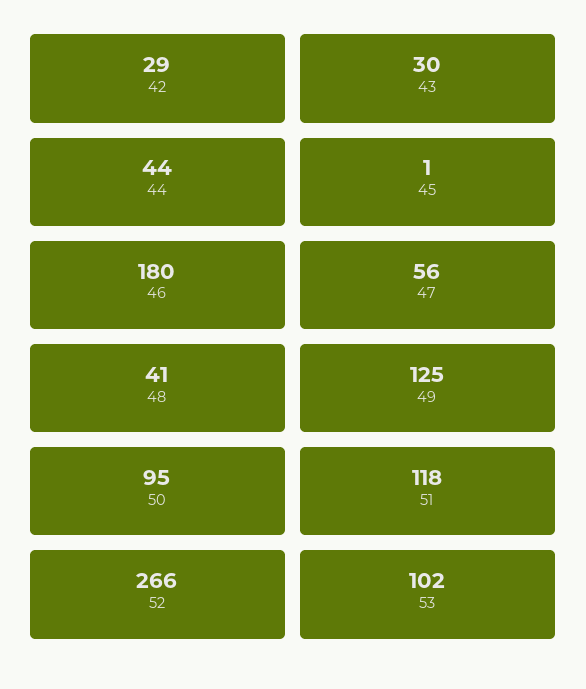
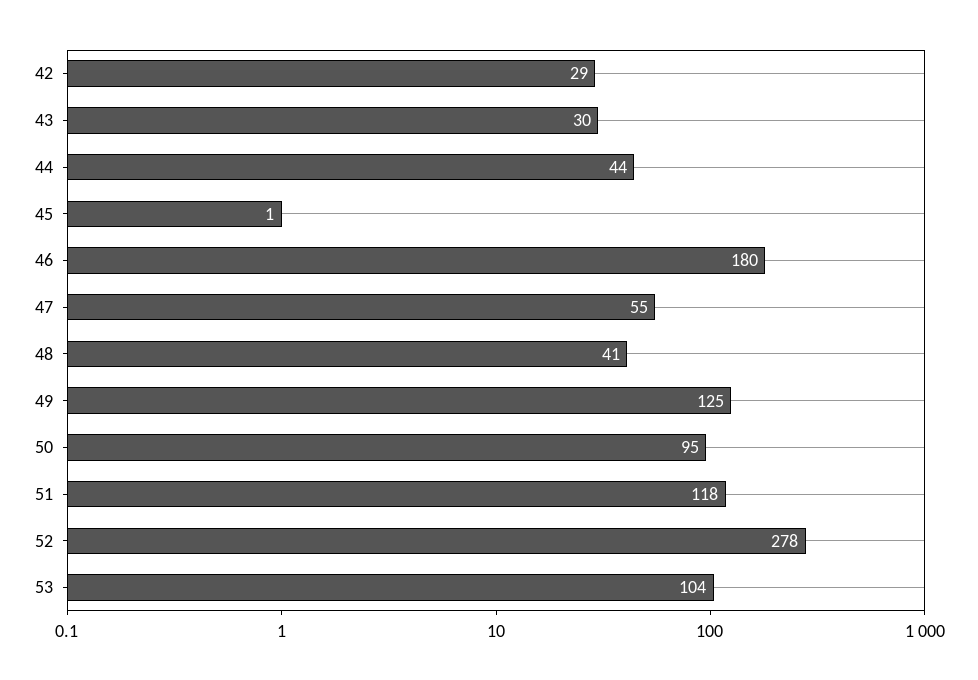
  {
    "42": 29,
    "43": 30,
    "44": 44,
    "45": 1,
    "46": 180,
-   "47": 56,
+   "47": 55,
    "48": 41,
    "49": 125,
    "50": 95,
    "51": 118,
-   "52": 266,
+   "52": 278,
-   "53": 102
+   "53": 104
  }

